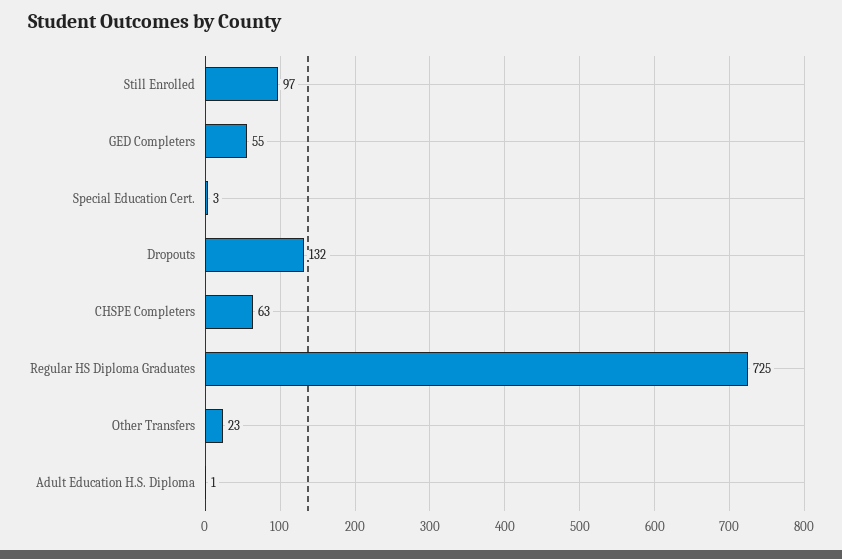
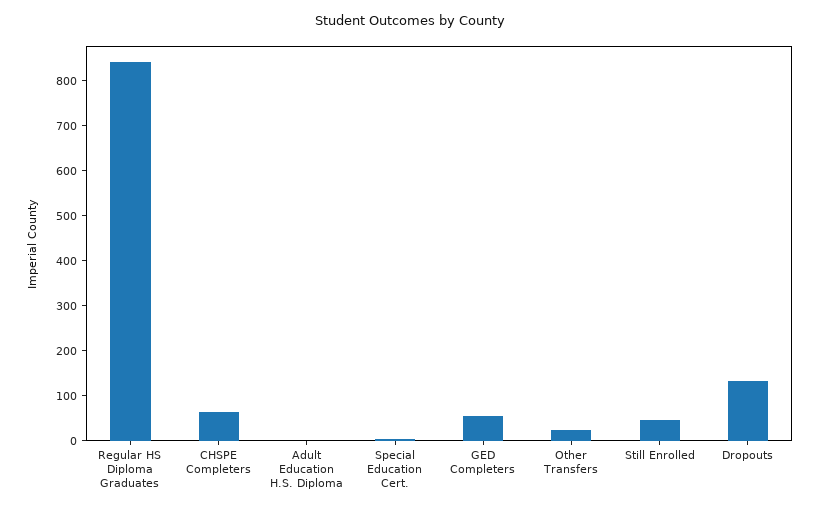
  {
-   "Still Enrolled": 97,
+   "Still Enrolled": 40,
    "GED Completers": 55,
    "Special Education Cert.": 3,
    "Dropouts": 132,
    "CHSPE Completers": 63,
-   "Regular HS Diploma Graduates": 725,
+   "Regular HS Diploma Graduates": 840,
    "Other Transfers": 23,
    "Adult Education H.S. Diploma": 1
  }

